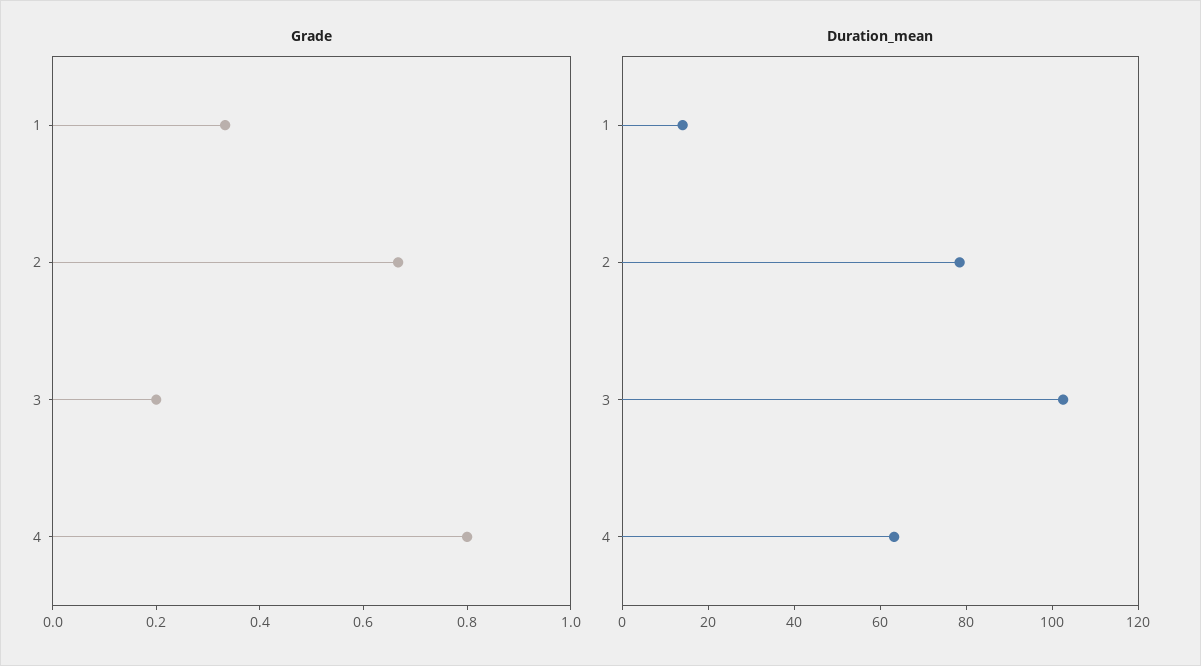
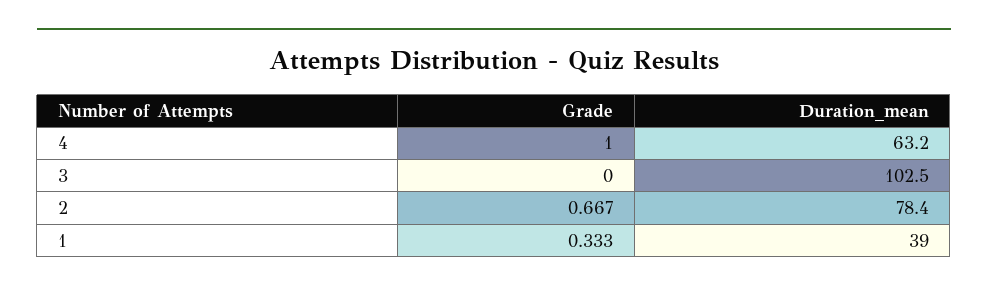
  {
    "Grade": {
      "1": 0.333,
      "2": 0.667,
-     "3": 0.2,
+     "3": 0,
-     "4": 0.8
+     "4": 1
    },
    "Duration_mean": {
-     "1": 15,
+     "1": 39,
      "2": 78.4,
      "3": 102.5,
      "4": 63.2
    }
  }

